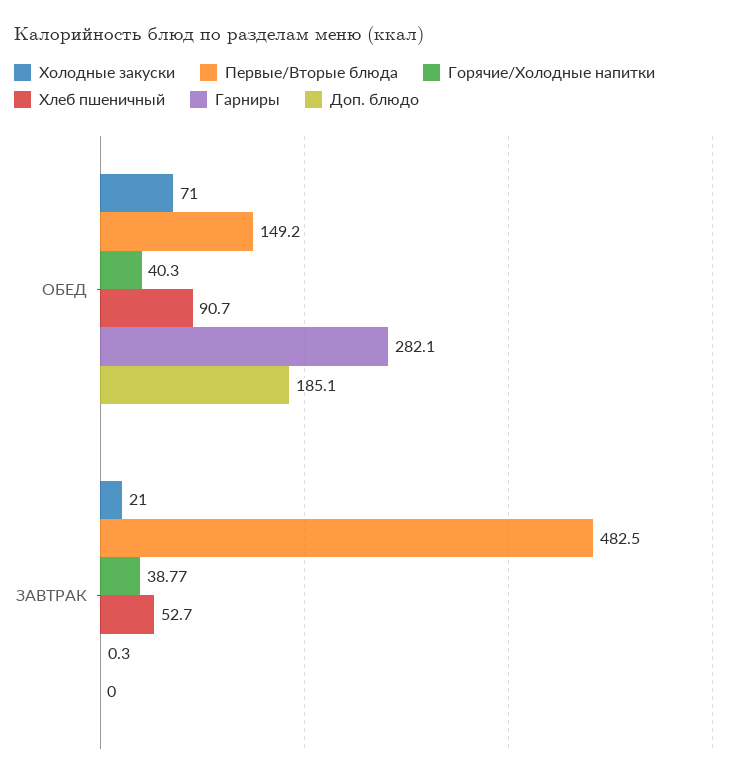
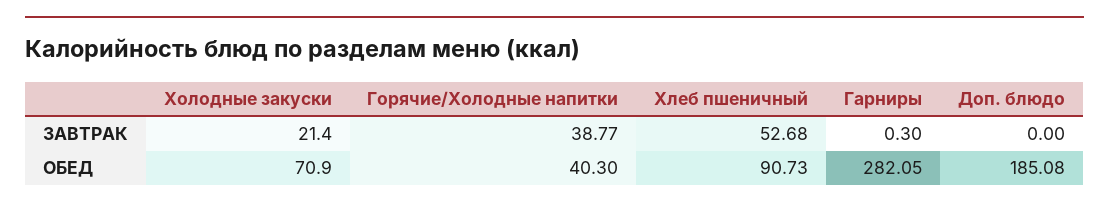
  {
    "Холодные закуски": {
      "ОБЕД": 70.9,
      "ЗАВТРАК": 21.4
    },
-   "Первые/Вторые блюда": {
-     "ОБЕД": 149.2,
-     "ЗАВТРАК": 482.5
-   },
    "Горячие/Холодные напитки": {
      "ОБЕД": 40.3,
      "ЗАВТРАК": 38.77
    },
    "Хлеб пшеничный": {
      "ОБЕД": 90.73,
      "ЗАВТРАК": 52.68
    },
    "Гарниры": {
      "ОБЕД": 282.05,
      "ЗАВТРАК": 0.3
    },
    "Доп. блюдо": {
      "ОБЕД": 185.08,
      "ЗАВТРАК": 0
    }
  }

